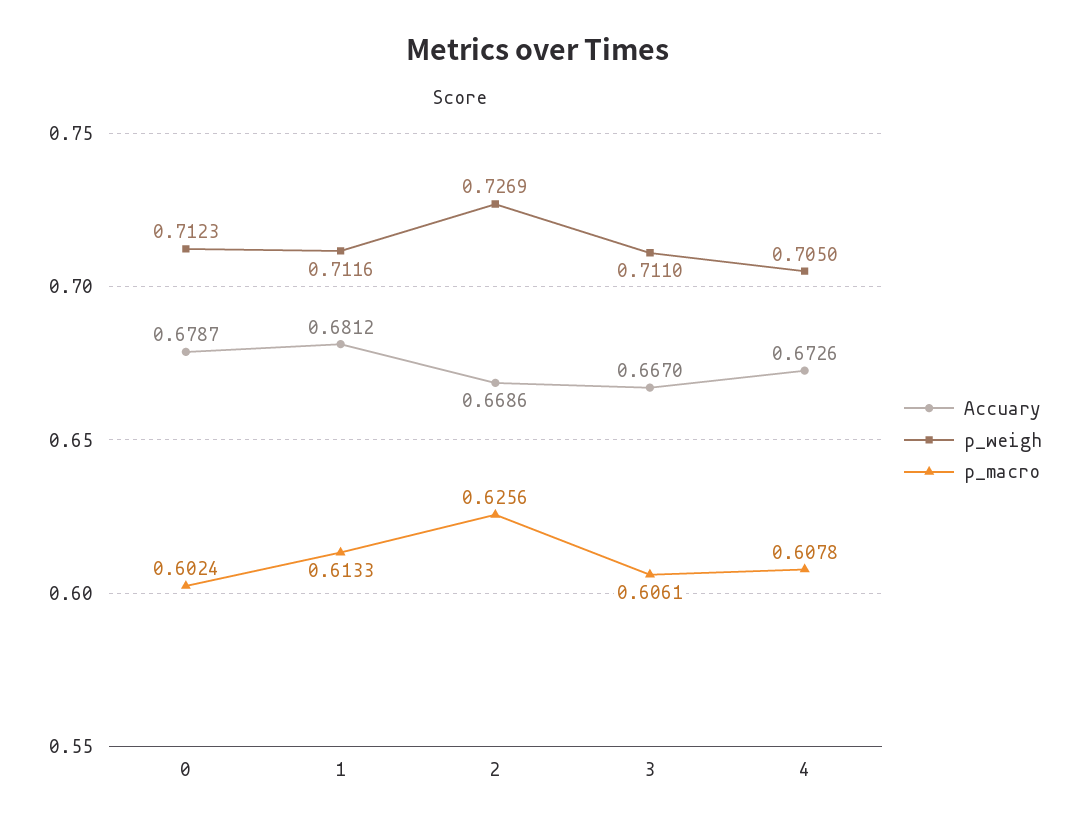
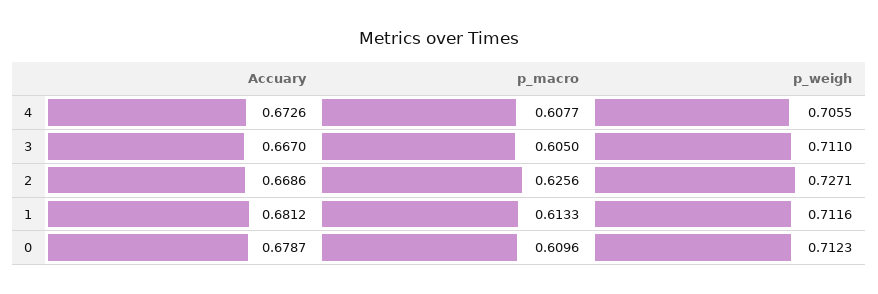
  {
    "Accuary": {
      "0": 0.6787,
      "1": 0.6812,
      "2": 0.6686,
      "3": 0.667,
      "4": 0.6726
    },
    "p_weigh": {
      "0": 0.7123,
      "1": 0.7116,
-     "2": 0.7269,
+     "2": 0.7271,
      "3": 0.711,
-     "4": 0.705
+     "4": 0.7055
    },
    "p_macro": {
-     "0": 0.6024,
+     "0": 0.6096,
      "1": 0.6133,
      "2": 0.6256,
-     "3": 0.6061,
+     "3": 0.605,
-     "4": 0.6078
+     "4": 0.6077
    }
  }

